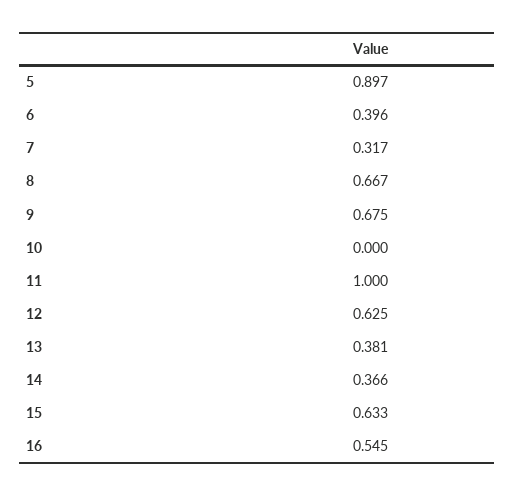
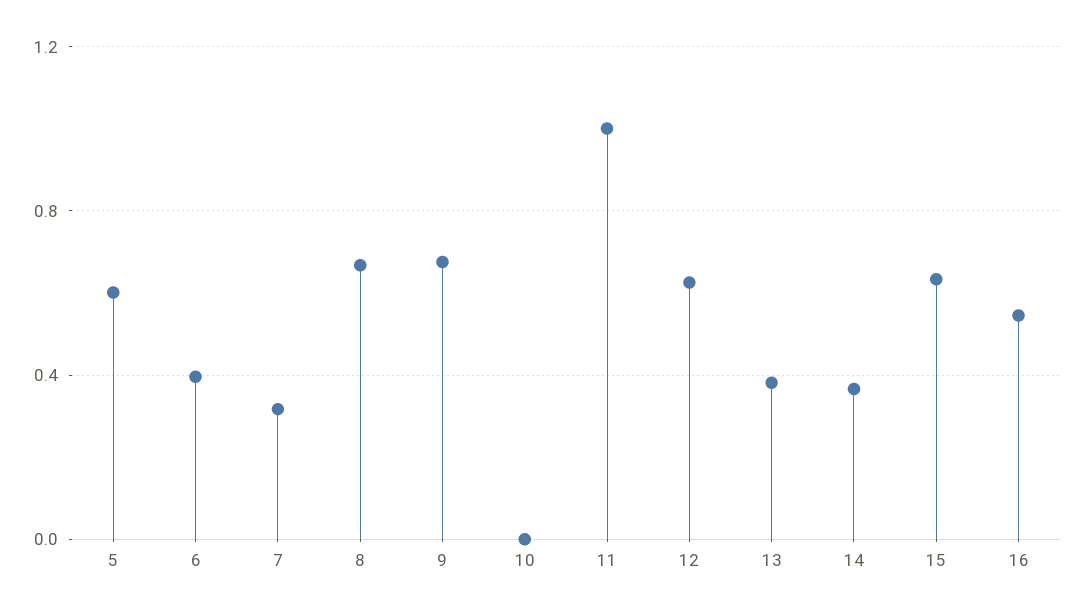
  {
-   "5": 0.897,
+   "5": 0.6,
    "6": 0.396,
    "7": 0.317,
    "8": 0.667,
    "9": 0.675,
    "10": 0,
    "11": 1,
    "12": 0.625,
    "13": 0.381,
    "14": 0.366,
    "15": 0.633,
    "16": 0.545
  }

